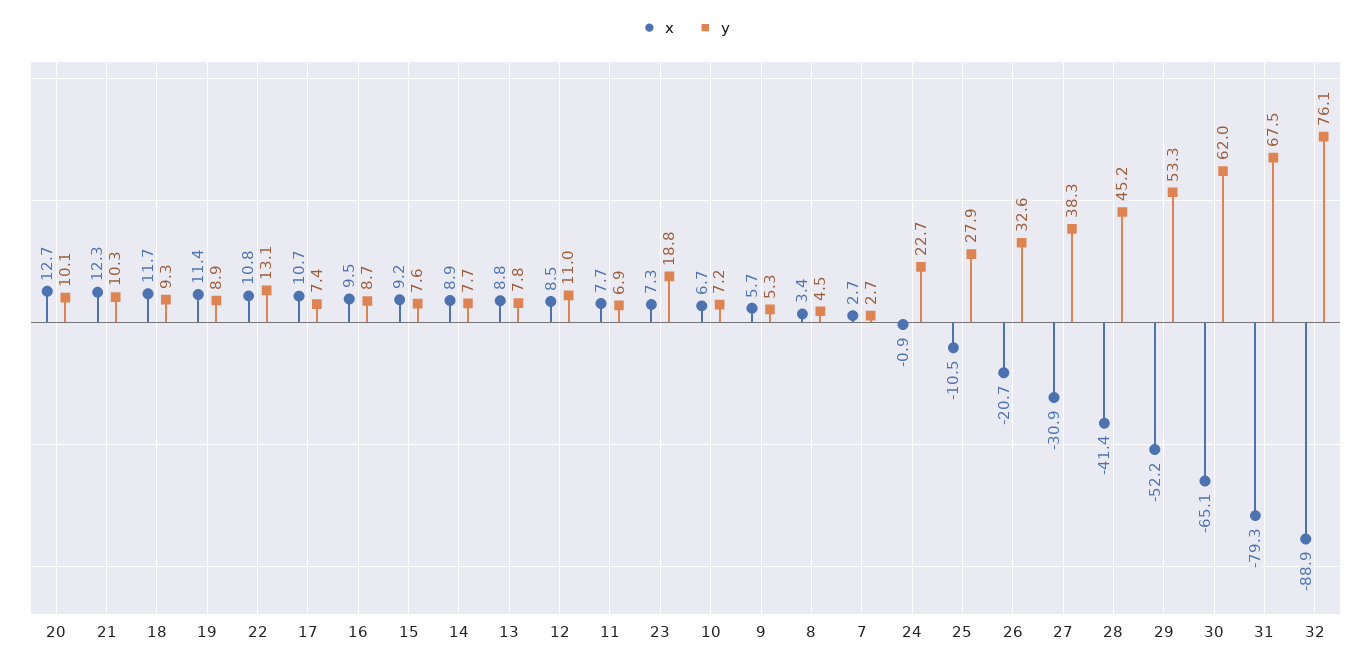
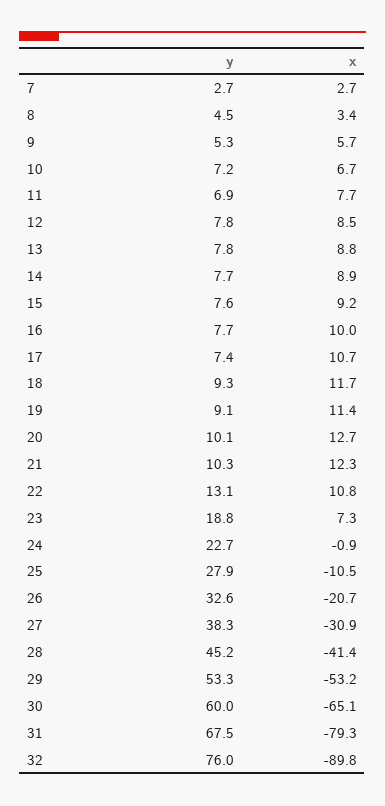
  {
    "x": {
      "20": 12.7,
      "21": 12.3,
      "18": 11.7,
      "19": 11.4,
      "22": 10.8,
      "17": 10.7,
-     "16": 9.5,
+     "16": 10,
      "15": 9.2,
      "14": 8.9,
      "13": 8.8,
      "12": 8.5,
      "11": 7.7,
      "23": 7.3,
      "10": 6.7,
      "9": 5.7,
      "8": 3.4,
      "7": 2.7,
      "24": -0.9,
      "25": -10.5,
      "26": -20.7,
      "27": -30.9,
      "28": -41.4,
-     "29": -52.2,
+     "29": -53.2,
      "30": -65.1,
      "31": -79.3,
-     "32": -88.9
+     "32": -89.8
    },
    "y": {
      "20": 10.1,
      "21": 10.3,
      "18": 9.3,
-     "19": 8.9,
+     "19": 9.1,
      "22": 13.1,
      "17": 7.4,
-     "16": 8.7,
+     "16": 7.7,
      "15": 7.6,
      "14": 7.7,
      "13": 7.8,
-     "12": 11,
+     "12": 7.8,
      "11": 6.9,
      "23": 18.8,
      "10": 7.2,
      "9": 5.3,
      "8": 4.5,
      "7": 2.7,
      "24": 22.7,
      "25": 27.9,
      "26": 32.6,
      "27": 38.3,
      "28": 45.2,
      "29": 53.3,
-     "30": 62,
+     "30": 60,
      "31": 67.5,
-     "32": 76.1
+     "32": 76
    }
  }

